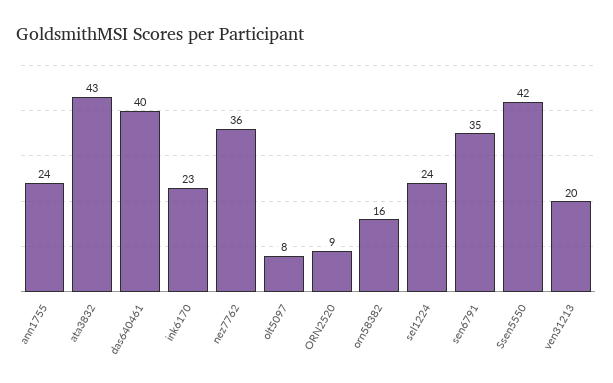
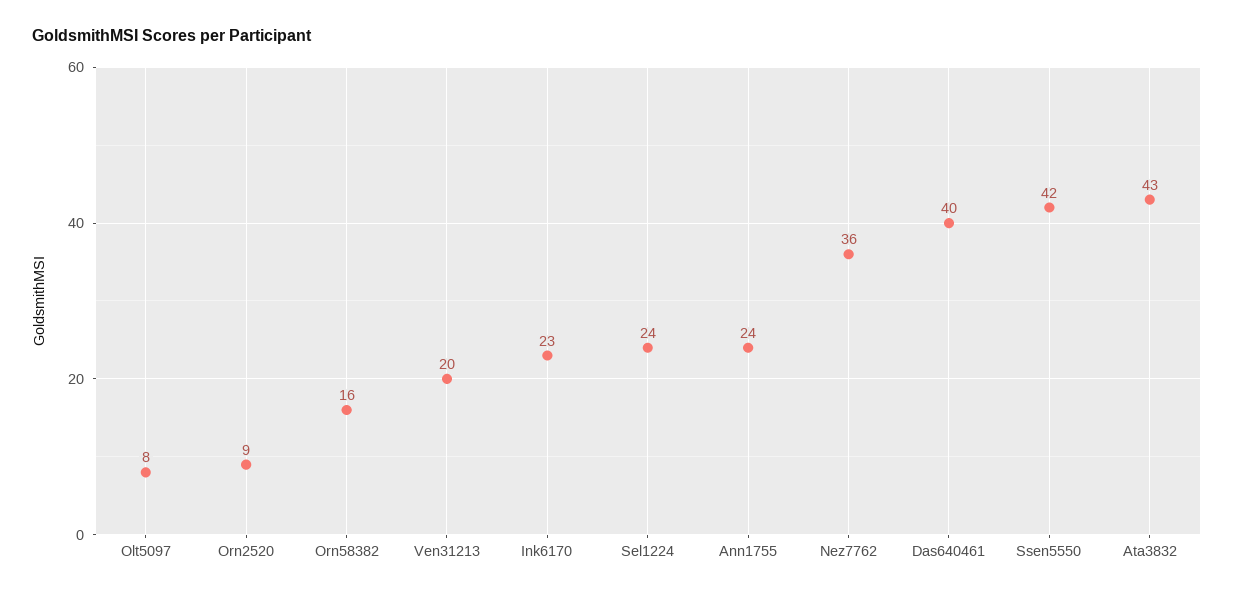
  {
    "ann1755": 24,
    "ata3832": 43,
    "das640461": 40,
    "ink6170": 23,
    "nez7762": 36,
    "olt5097": 8,
    "ORN2520": 9,
    "orn58382": 16,
    "sel1224": 24,
-   "sen6791": 35,
    "Ssen5550": 42,
    "ven31213": 20
  }

